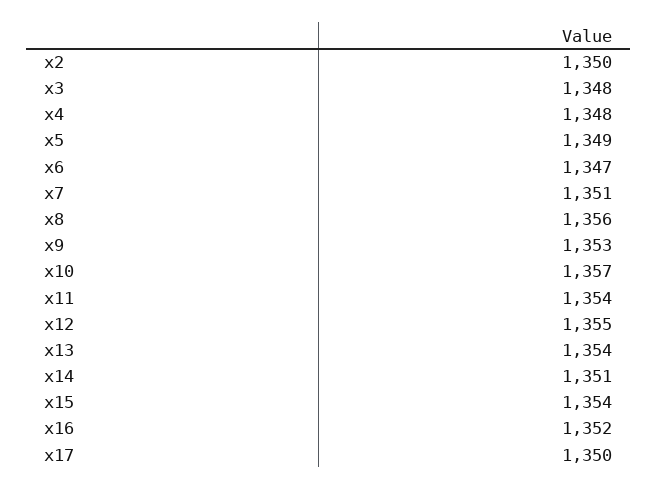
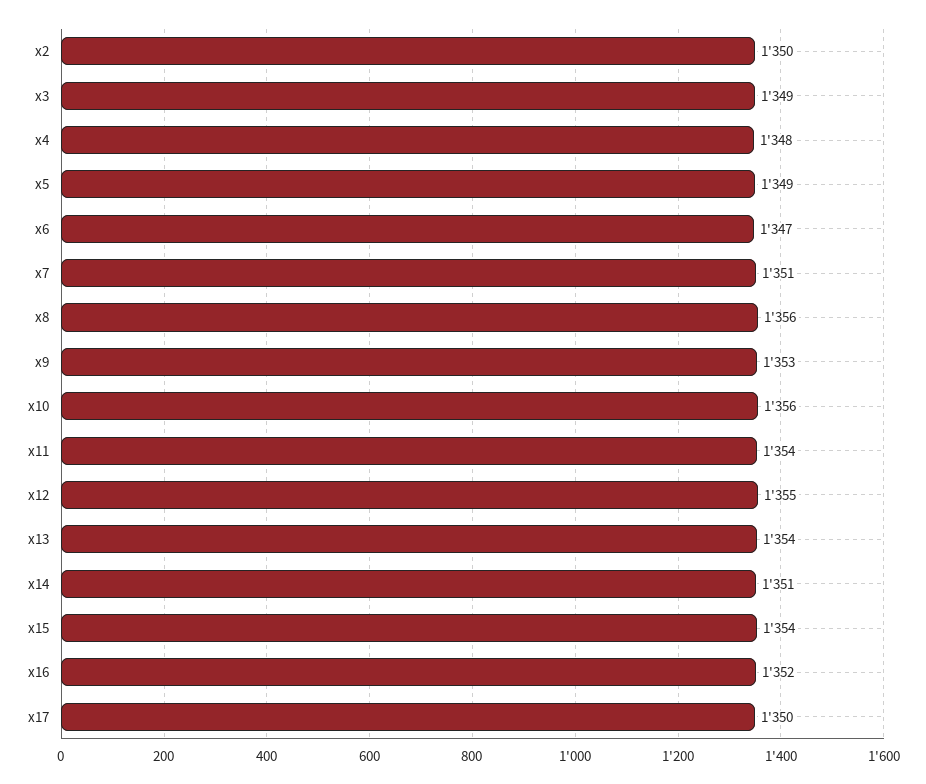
  {
    "x2": 1350,
-   "x3": 1348,
+   "x3": 1349,
    "x4": 1348,
    "x5": 1349,
    "x6": 1347,
    "x7": 1351,
    "x8": 1356,
    "x9": 1353,
-   "x10": 1357,
+   "x10": 1356,
    "x11": 1354,
    "x12": 1355,
    "x13": 1354,
    "x14": 1351,
    "x15": 1354,
    "x16": 1352,
    "x17": 1350
  }

